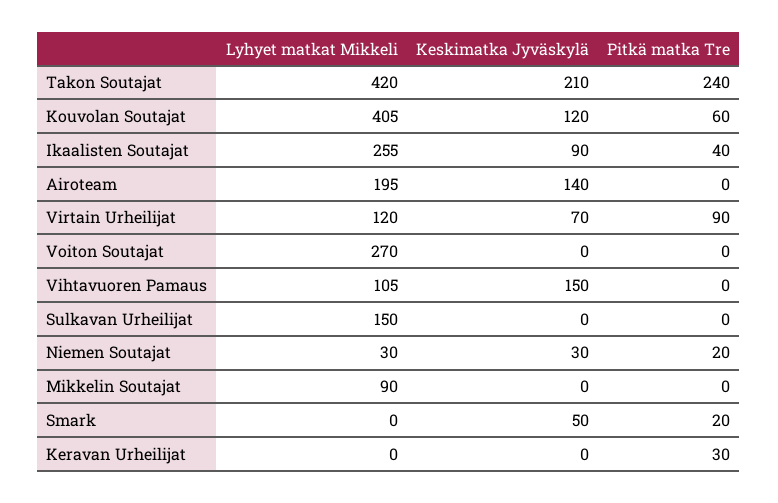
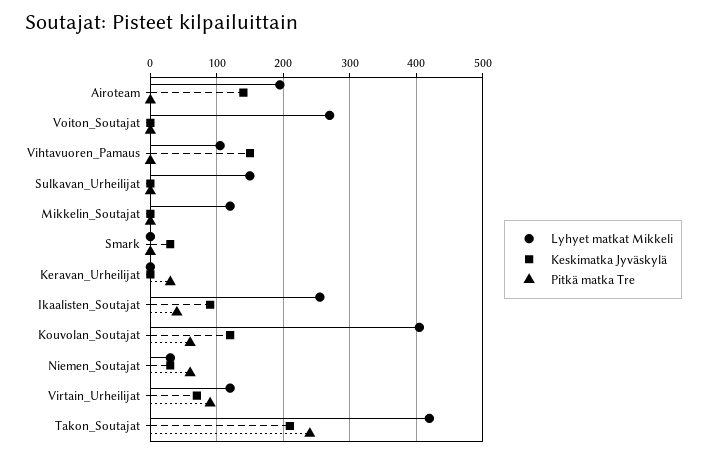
  {
    "Lyhyet matkat Mikkeli": {
      "Takon Soutajat": 420,
      "Kouvolan Soutajat": 405,
      "Ikaalisten Soutajat": 255,
      "Airoteam": 195,
      "Virtain Urheilijat": 120,
      "Voiton Soutajat": 270,
      "Vihtavuoren Pamaus": 105,
      "Sulkavan Urheilijat": 150,
      "Niemen Soutajat": 30,
-     "Mikkelin Soutajat": 90,
+     "Mikkelin Soutajat": 120,
      "Smark": 0,
      "Keravan Urheilijat": 0
    },
    "Keskimatka Jyväskylä": {
      "Takon Soutajat": 210,
      "Kouvolan Soutajat": 120,
      "Ikaalisten Soutajat": 90,
      "Airoteam": 140,
      "Virtain Urheilijat": 70,
      "Voiton Soutajat": 0,
      "Vihtavuoren Pamaus": 150,
      "Sulkavan Urheilijat": 0,
      "Niemen Soutajat": 30,
      "Mikkelin Soutajat": 0,
-     "Smark": 50,
+     "Smark": 30,
      "Keravan Urheilijat": 0
    },
    "Pitkä matka Tre": {
      "Takon Soutajat": 240,
      "Kouvolan Soutajat": 60,
      "Ikaalisten Soutajat": 40,
      "Airoteam": 0,
      "Virtain Urheilijat": 90,
      "Voiton Soutajat": 0,
      "Vihtavuoren Pamaus": 0,
      "Sulkavan Urheilijat": 0,
-     "Niemen Soutajat": 20,
+     "Niemen Soutajat": 60,
      "Mikkelin Soutajat": 0,
-     "Smark": 20,
+     "Smark": 0,
      "Keravan Urheilijat": 30
    }
  }

